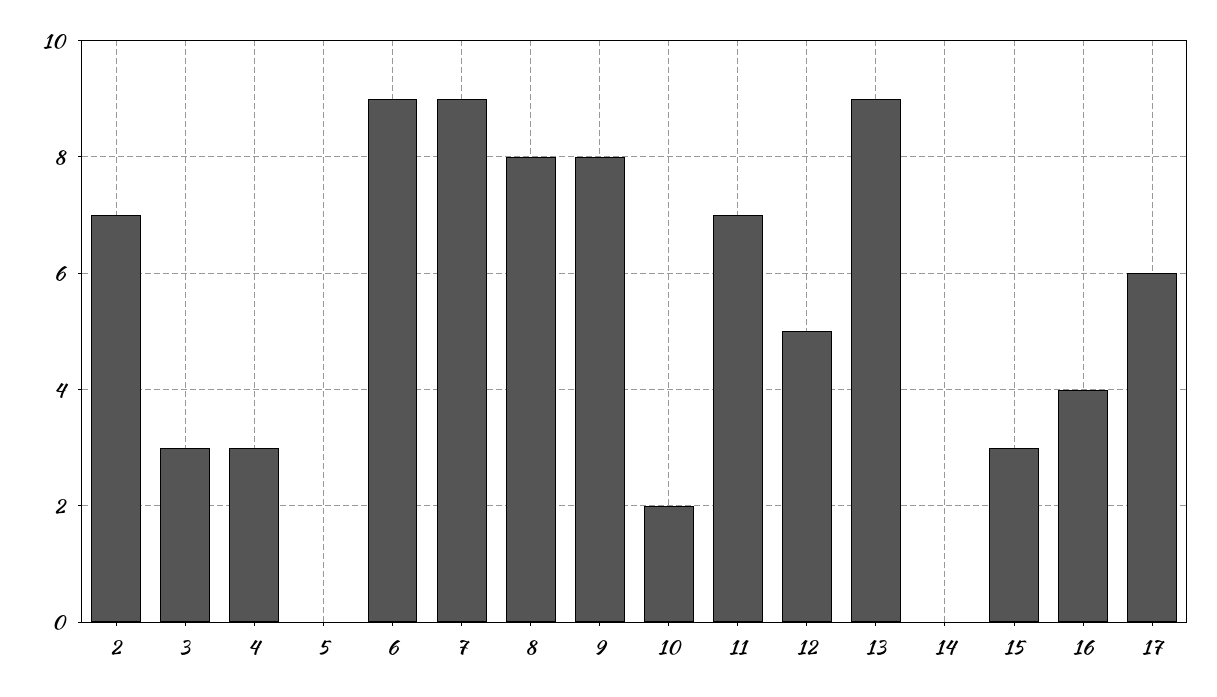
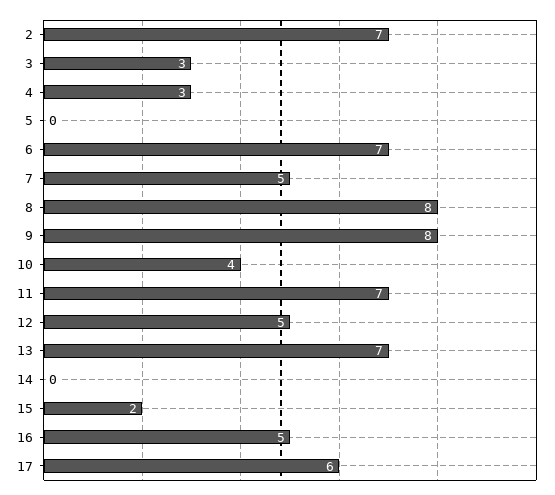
  {
    "2": 7,
    "3": 3,
    "4": 3,
    "5": 0,
-   "6": 9,
+   "6": 7,
-   "7": 9,
+   "7": 5,
    "8": 8,
    "9": 8,
-   "10": 2,
+   "10": 4,
    "11": 7,
    "12": 5,
-   "13": 9,
+   "13": 7,
    "14": 0,
-   "15": 3,
+   "15": 2,
-   "16": 4,
+   "16": 5,
    "17": 6
  }

